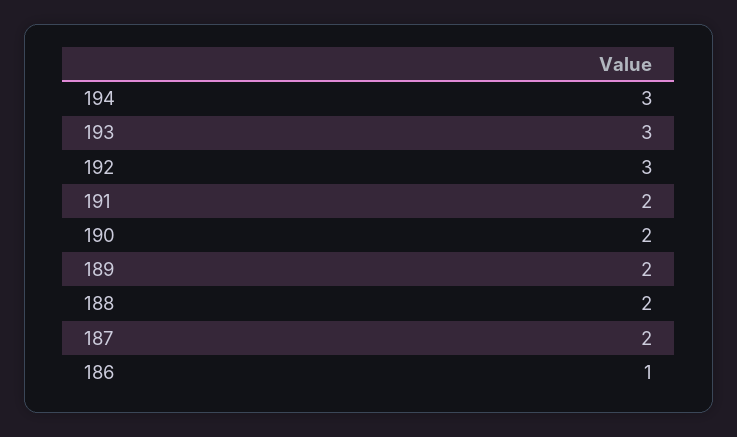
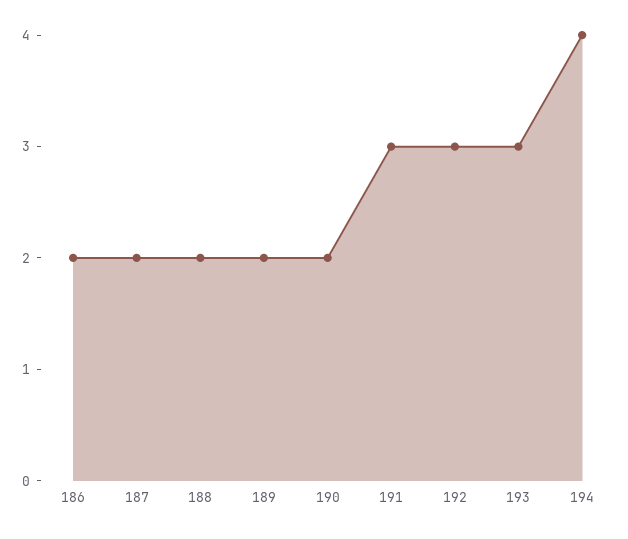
  {
-   "194": 3,
+   "194": 4,
    "193": 3,
    "192": 3,
-   "191": 2,
+   "191": 3,
    "190": 2,
    "189": 2,
    "188": 2,
    "187": 2,
-   "186": 1
+   "186": 2
  }

